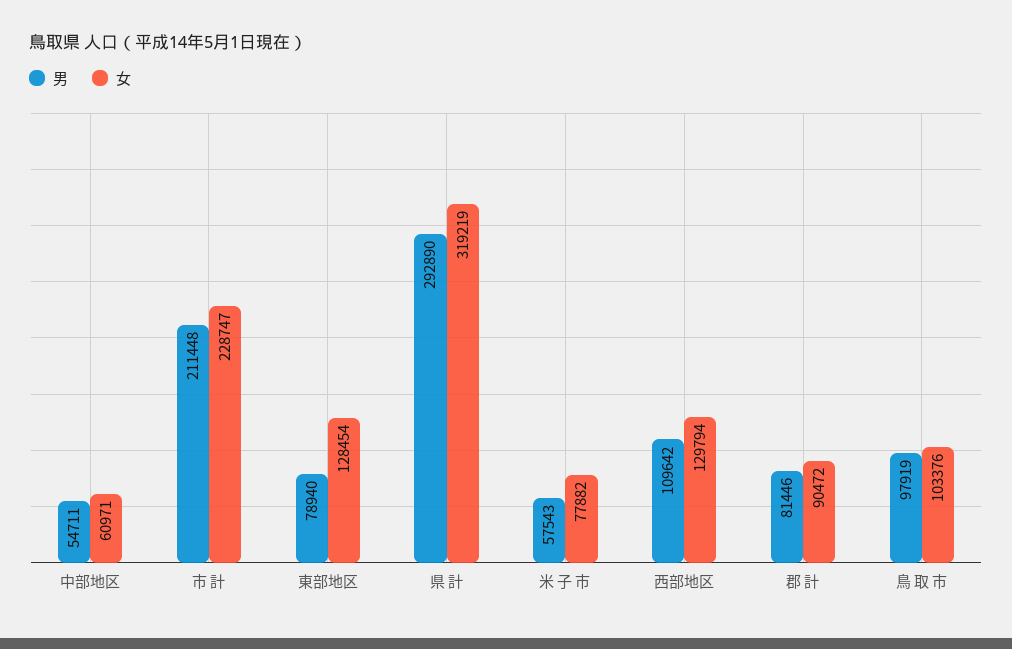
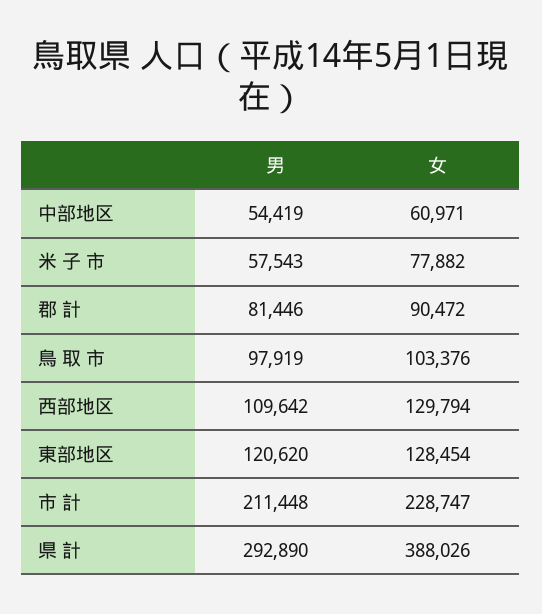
  {
    "男": {
-     "中部地区": 54711,
+     "中部地区": 54419,
      "市 計": 211448,
-     "東部地区": 78940,
+     "東部地区": 120620,
      "県 計": 292890,
      "米 子 市": 57543,
      "西部地区": 109642,
      "郡 計": 81446,
      "鳥 取 市": 97919
    },
    "女": {
      "中部地区": 60971,
      "市 計": 228747,
      "東部地区": 128454,
-     "県 計": 319219,
+     "県 計": 388026,
      "米 子 市": 77882,
      "西部地区": 129794,
      "郡 計": 90472,
      "鳥 取 市": 103376
    }
  }

